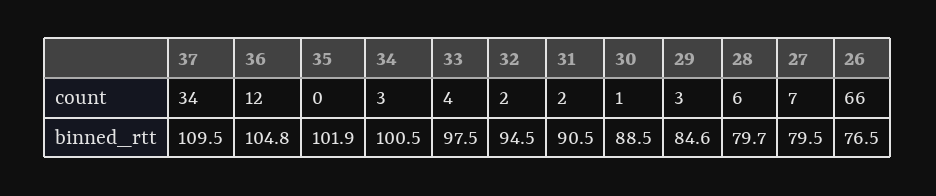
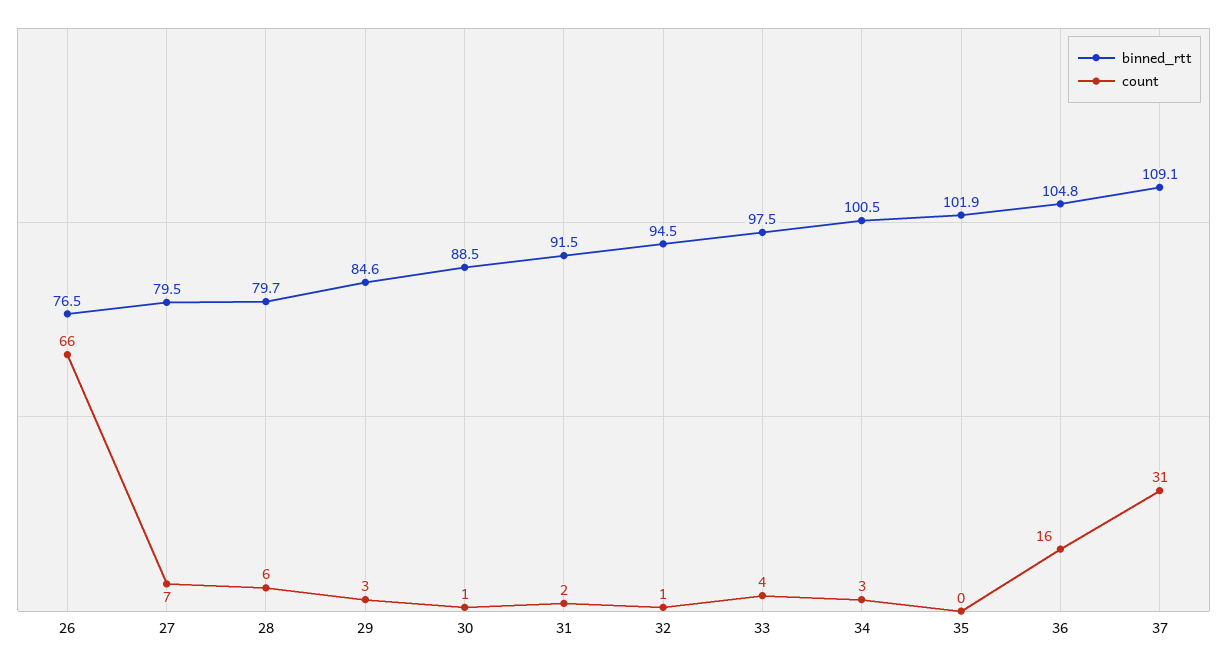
  {
    "count": {
-     "37": 34,
+     "37": 31,
-     "36": 12,
+     "36": 16,
      "35": 0,
      "34": 3,
      "33": 4,
-     "32": 2,
+     "32": 1,
      "31": 2,
      "30": 1,
      "29": 3,
      "28": 6,
      "27": 7,
      "26": 66
    },
    "binned_rtt": {
-     "37": 109.5,
+     "37": 109.1,
      "36": 104.8,
      "35": 101.9,
      "34": 100.5,
      "33": 97.5,
      "32": 94.5,
-     "31": 90.5,
+     "31": 91.5,
      "30": 88.5,
      "29": 84.6,
      "28": 79.7,
      "27": 79.5,
      "26": 76.5
    }
  }

